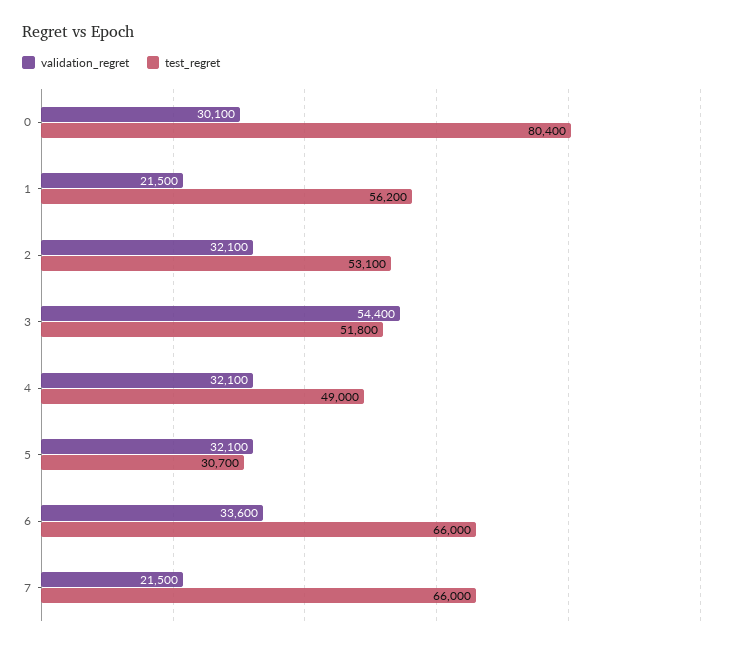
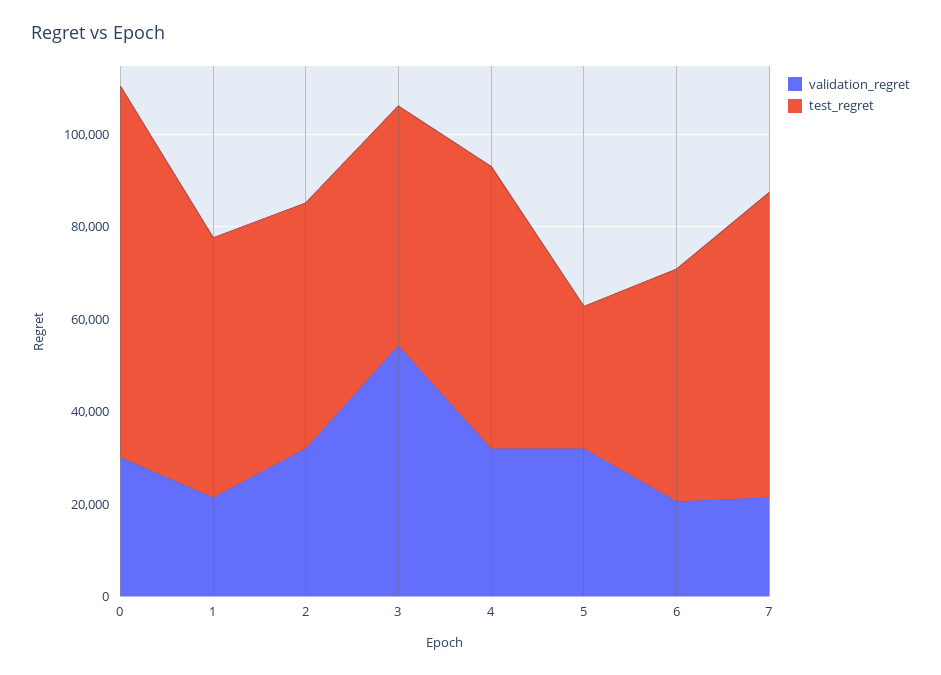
  {
    "validation_regret": {
      "0": 30100,
      "1": 21500,
      "2": 32100,
      "3": 54400,
      "4": 32100,
      "5": 32100,
-     "6": 33600,
+     "6": 20000,
      "7": 21500
    },
    "test_regret": {
      "0": 80400,
      "1": 56200,
      "2": 53100,
      "3": 51800,
-     "4": 49000,
+     "4": 60000,
      "5": 30700,
-     "6": 66000,
+     "6": 50000,
      "7": 66000
    }
  }

